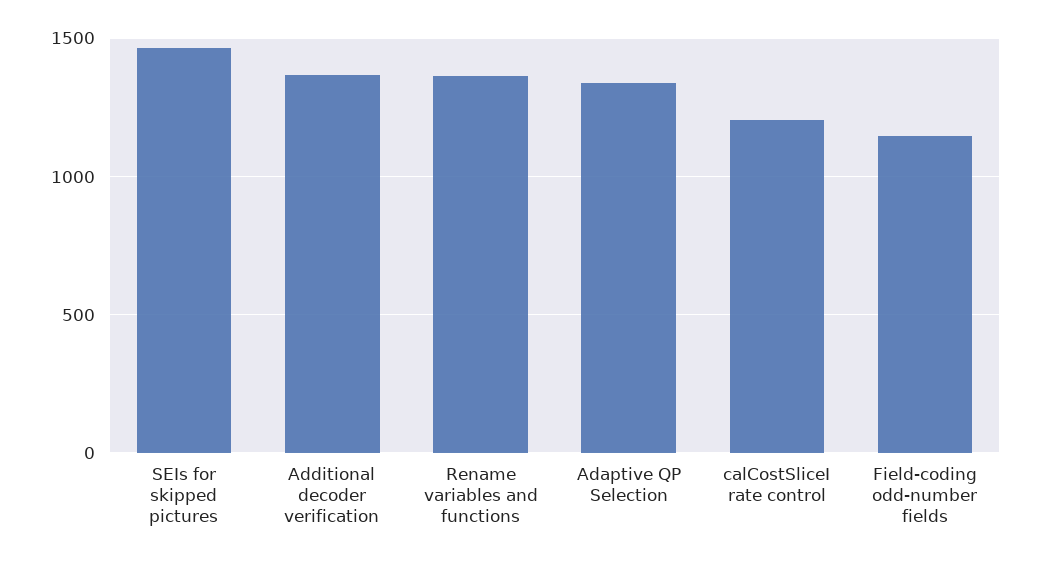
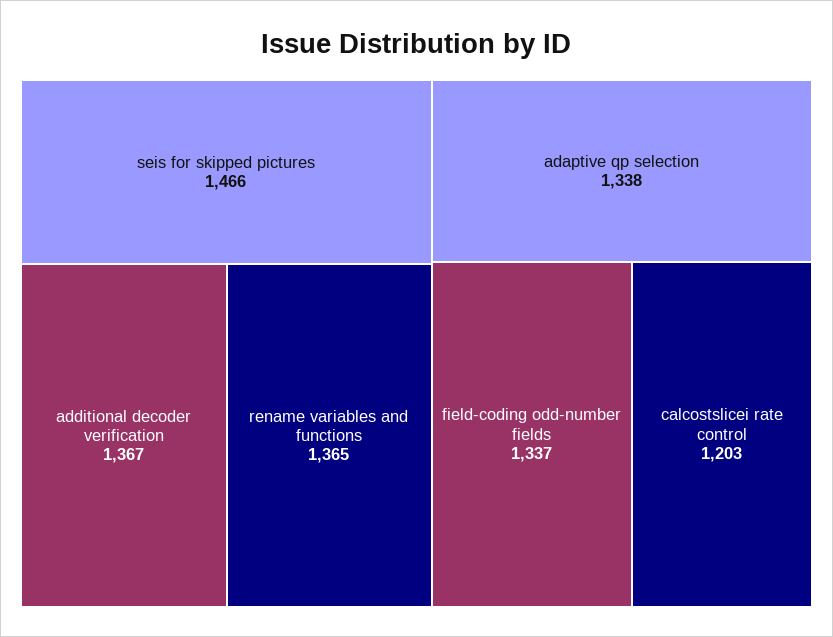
  {
    "SEIs for skipped pictures": 1466,
    "Additional decoder verification": 1367,
    "Rename variables and functions": 1365,
    "Adaptive QP Selection": 1338,
    "calCostSliceI rate control": 1203,
-   "Field-coding odd-number fields": 1150
+   "Field-coding odd-number fields": 1337
  }

